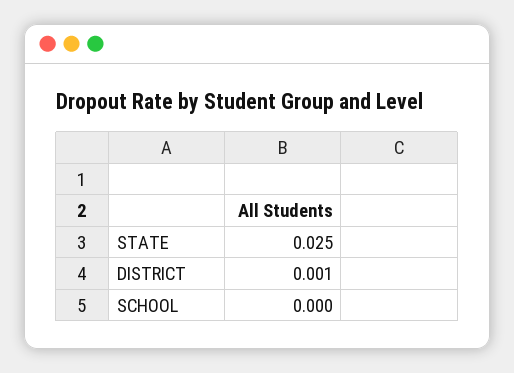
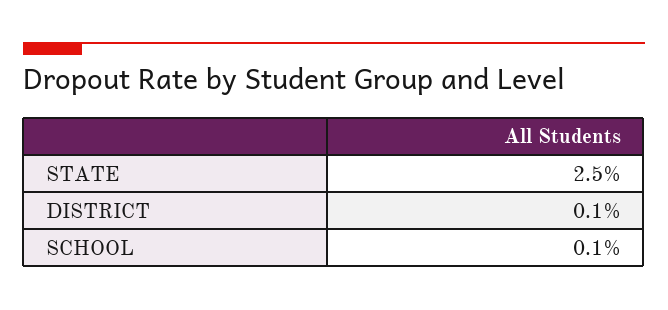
  {
    "STATE": 0.025,
    "DISTRICT": 0.001,
-   "SCHOOL": 0
+   "SCHOOL": 0.001
  }

